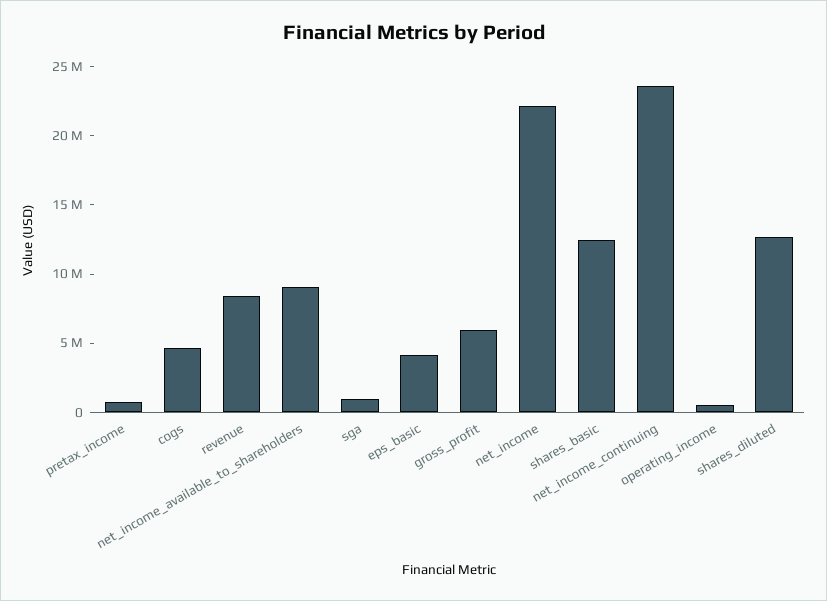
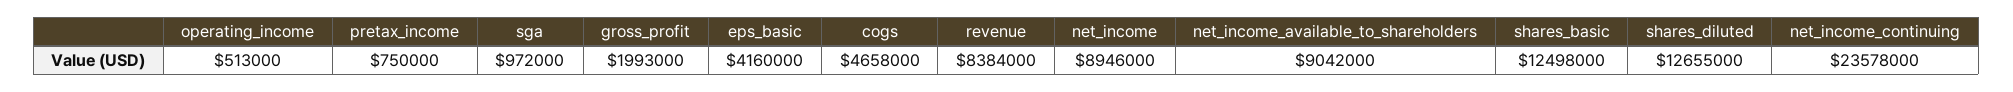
  {
    "pretax_income": 750000,
    "cogs": 4658000,
    "revenue": 8384000,
    "net_income_available_to_shareholders": 9042000,
    "sga": 972000,
    "eps_basic": 4160000,
-   "gross_profit": 6000000,
+   "gross_profit": 1993000,
-   "net_income": 22000000,
+   "net_income": 8946000,
    "shares_basic": 12498000,
    "net_income_continuing": 23578000,
    "operating_income": 513000,
    "shares_diluted": 12655000
  }

